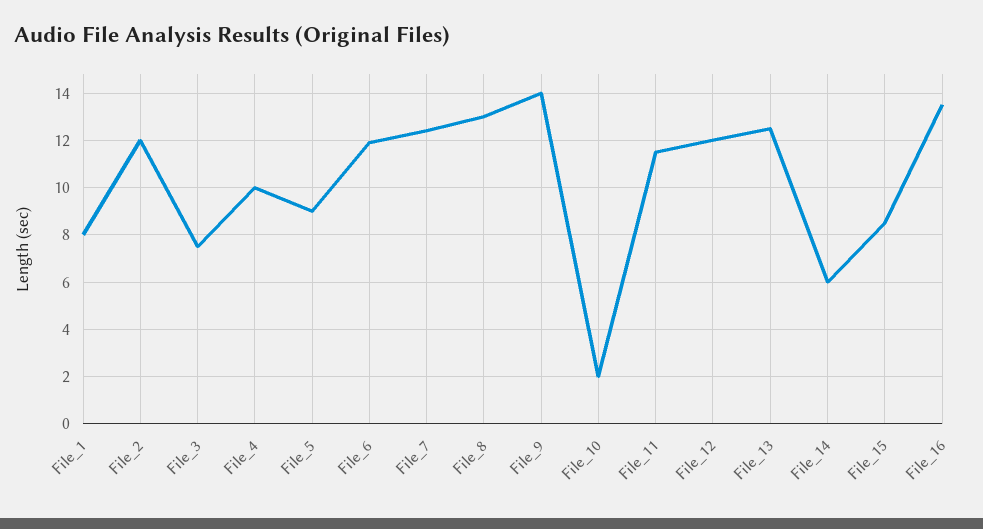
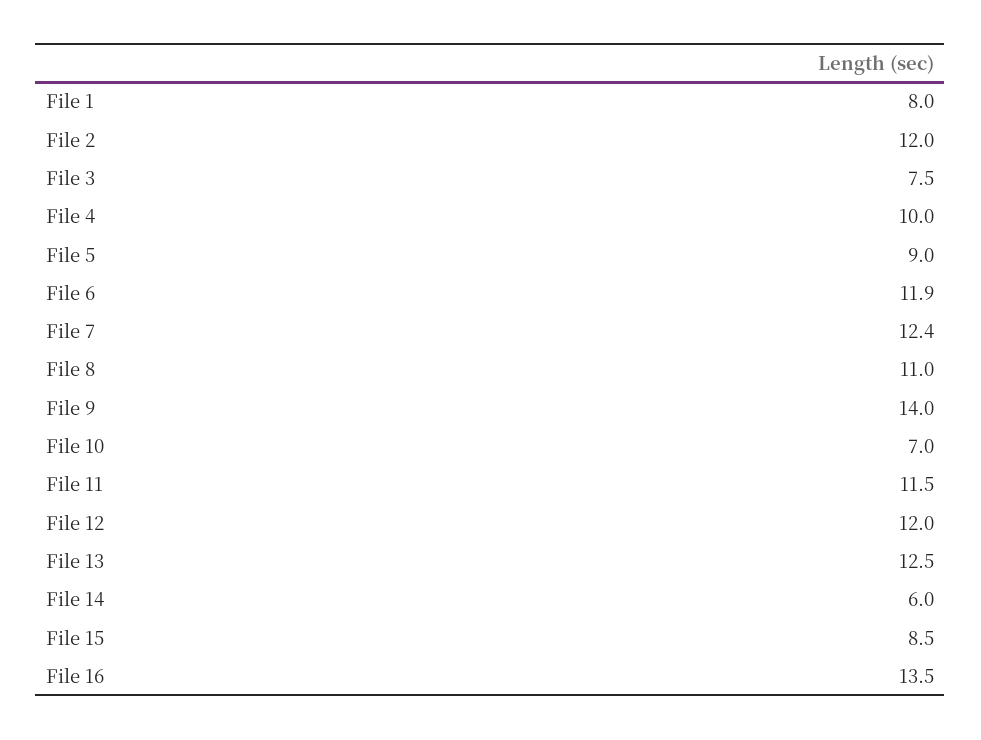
  {
    "File_1": 8,
    "File_2": 12,
    "File_3": 7.5,
    "File_4": 10,
    "File_5": 9,
    "File_6": 11.9,
    "File_7": 12.4,
-   "File_8": 13,
+   "File_8": 11,
    "File_9": 14,
-   "File_10": 2,
+   "File_10": 7,
    "File_11": 11.5,
    "File_12": 12,
    "File_13": 12.5,
    "File_14": 6,
    "File_15": 8.5,
    "File_16": 13.5
  }

